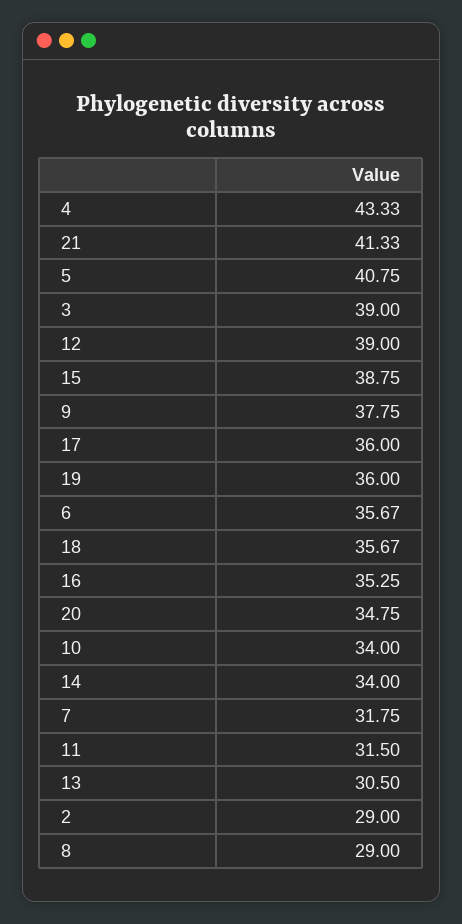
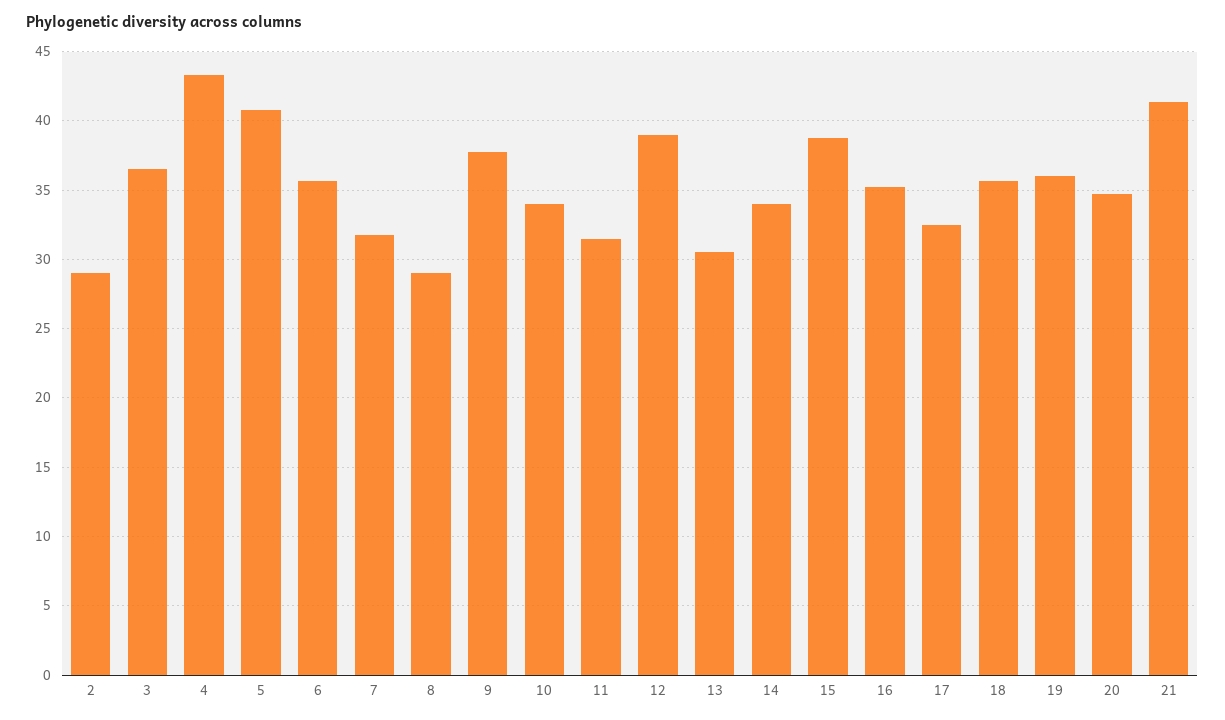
  {
    "4": 43.33,
    "21": 41.33,
    "5": 40.75,
-   "3": 39,
+   "3": 36.5,
    "12": 39,
    "15": 38.75,
    "9": 37.75,
-   "17": 36,
+   "17": 32.5,
    "19": 36,
    "6": 35.67,
    "18": 35.67,
    "16": 35.25,
    "20": 34.75,
    "10": 34,
    "14": 34,
    "7": 31.75,
    "11": 31.5,
    "13": 30.5,
    "2": 29,
    "8": 29
  }

